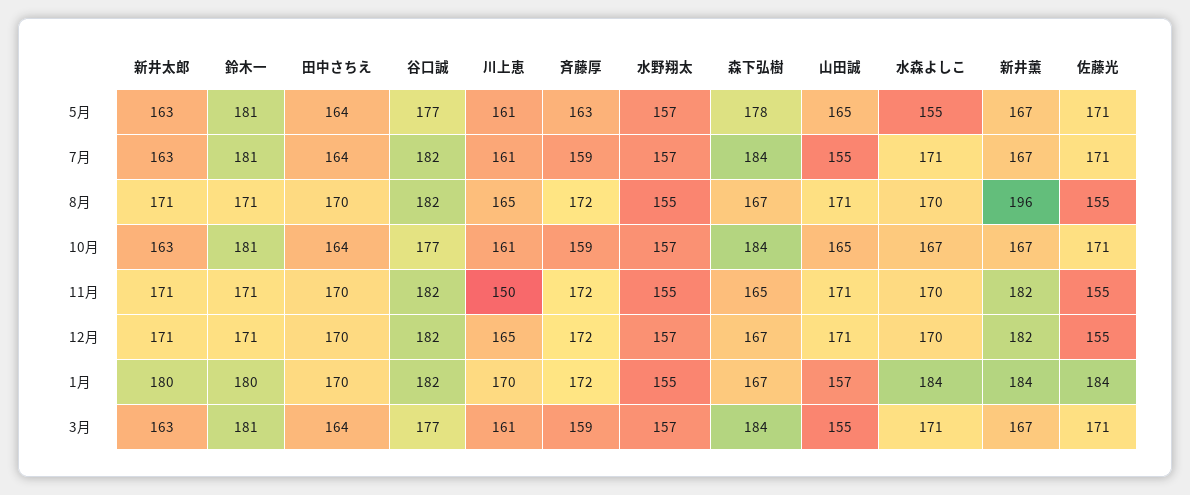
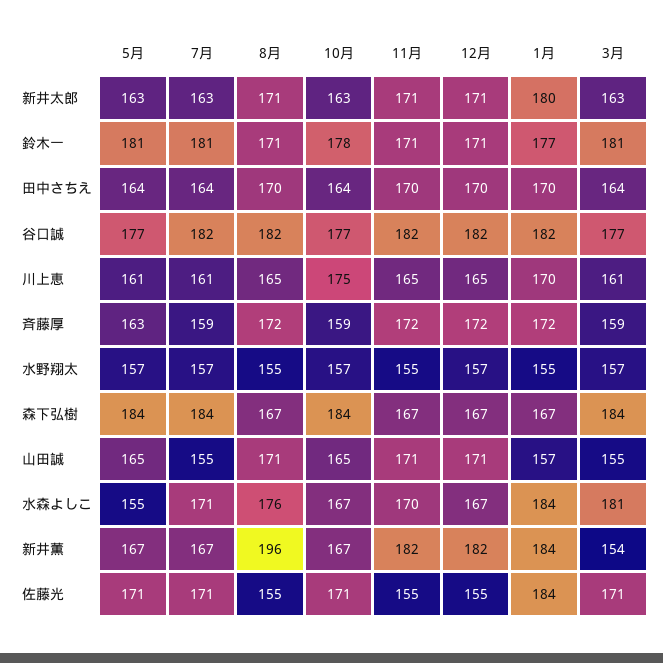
  {
    "新井太郎": {
      "5月": 163,
      "7月": 163,
      "8月": 171,
      "10月": 163,
      "11月": 171,
      "12月": 171,
      "1月": 180,
      "3月": 163
    },
    "鈴木一": {
      "5月": 181,
      "7月": 181,
      "8月": 171,
-     "10月": 181,
+     "10月": 178,
      "11月": 171,
      "12月": 171,
-     "1月": 180,
+     "1月": 177,
      "3月": 181
    },
    "田中さちえ": {
      "5月": 164,
      "7月": 164,
      "8月": 170,
      "10月": 164,
      "11月": 170,
      "12月": 170,
      "1月": 170,
      "3月": 164
    },
    "谷口誠": {
      "5月": 177,
      "7月": 182,
      "8月": 182,
      "10月": 177,
      "11月": 182,
      "12月": 182,
      "1月": 182,
      "3月": 177
    },
    "川上恵": {
      "5月": 161,
      "7月": 161,
      "8月": 165,
-     "10月": 161,
+     "10月": 175,
-     "11月": 150,
+     "11月": 165,
      "12月": 165,
      "1月": 170,
      "3月": 161
    },
    "斉藤厚": {
      "5月": 163,
      "7月": 159,
      "8月": 172,
      "10月": 159,
      "11月": 172,
      "12月": 172,
      "1月": 172,
      "3月": 159
    },
    "水野翔太": {
      "5月": 157,
      "7月": 157,
      "8月": 155,
      "10月": 157,
      "11月": 155,
      "12月": 157,
      "1月": 155,
      "3月": 157
    },
    "森下弘樹": {
-     "5月": 178,
+     "5月": 184,
      "7月": 184,
      "8月": 167,
      "10月": 184,
-     "11月": 165,
+     "11月": 167,
      "12月": 167,
      "1月": 167,
      "3月": 184
    },
    "山田誠": {
      "5月": 165,
      "7月": 155,
      "8月": 171,
      "10月": 165,
      "11月": 171,
      "12月": 171,
      "1月": 157,
      "3月": 155
    },
    "水森よしこ": {
      "5月": 155,
      "7月": 171,
-     "8月": 170,
+     "8月": 176,
      "10月": 167,
      "11月": 170,
-     "12月": 170,
+     "12月": 167,
      "1月": 184,
-     "3月": 171
+     "3月": 181
    },
    "新井薫": {
      "5月": 167,
      "7月": 167,
      "8月": 196,
      "10月": 167,
      "11月": 182,
      "12月": 182,
      "1月": 184,
-     "3月": 167
+     "3月": 154
    },
    "佐藤光": {
      "5月": 171,
      "7月": 171,
      "8月": 155,
      "10月": 171,
      "11月": 155,
      "12月": 155,
      "1月": 184,
      "3月": 171
    }
  }

